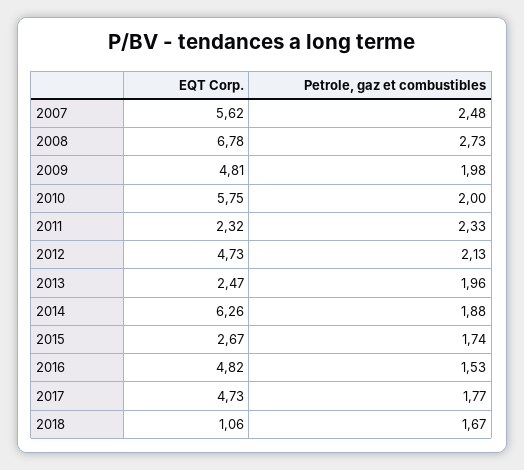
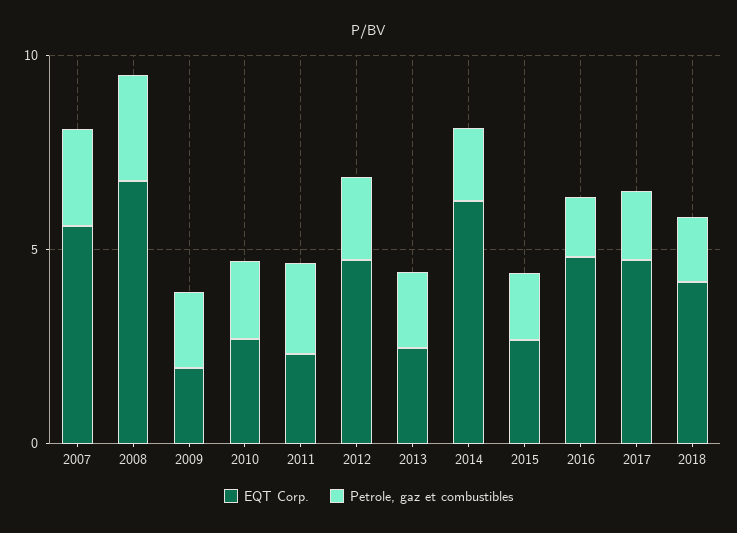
  {
    "EQT Corp.": {
      "2007": 5.62,
      "2008": 6.78,
-     "2009": 4.81,
+     "2009": 2,
-     "2010": 5.75,
+     "2010": 3,
      "2011": 2.32,
      "2012": 4.73,
      "2013": 2.47,
      "2014": 6.26,
      "2015": 2.67,
      "2016": 4.82,
      "2017": 4.73,
-     "2018": 1.06
+     "2018": 4
    },
    "Petrole, gaz et combustibles": {
      "2007": 2.48,
      "2008": 2.73,
      "2009": 1.98,
      "2010": 2,
      "2011": 2.33,
      "2012": 2.13,
      "2013": 1.96,
      "2014": 1.88,
      "2015": 1.74,
      "2016": 1.53,
      "2017": 1.77,
      "2018": 1.67
    }
  }

